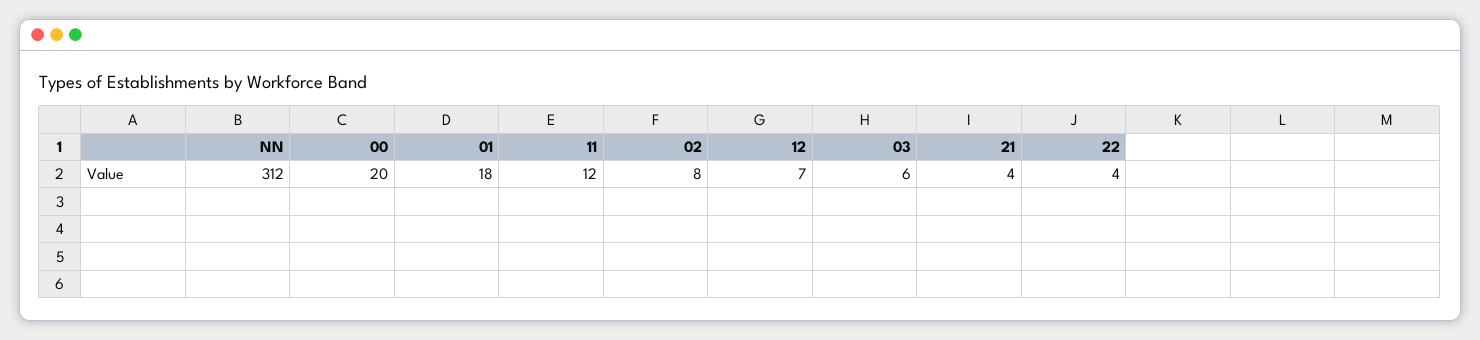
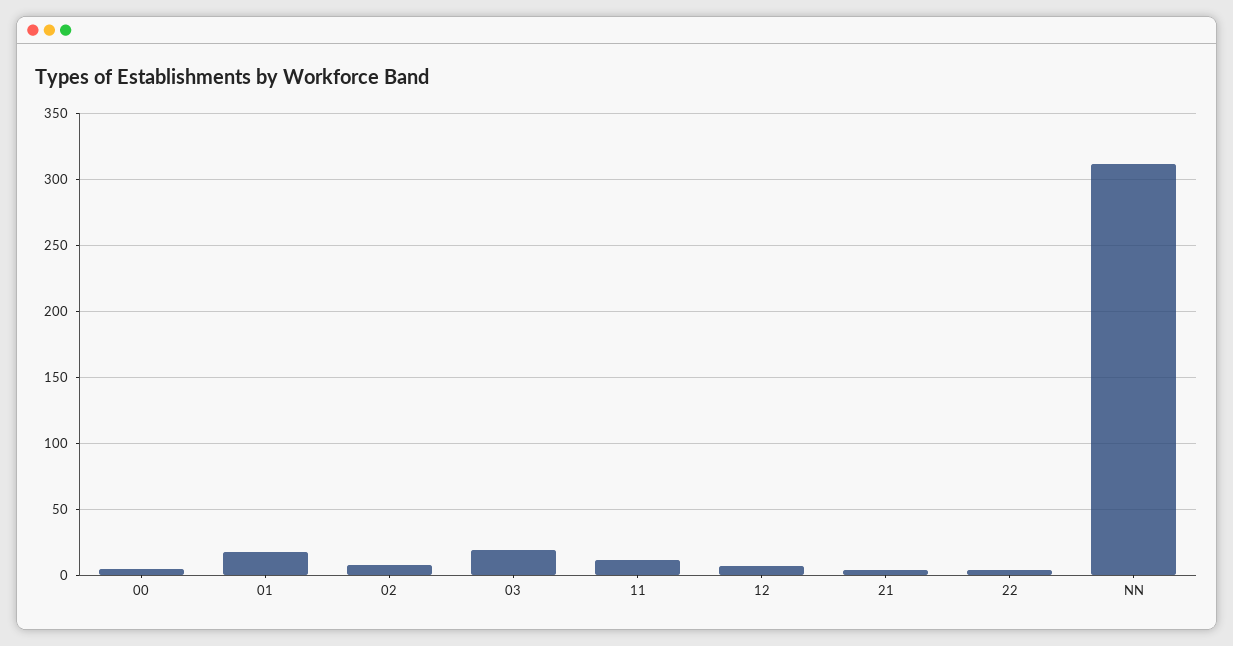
  {
    "NN": 312,
-   "00": 20,
+   "00": 5,
    "01": 18,
    "11": 12,
    "02": 8,
    "12": 7,
-   "03": 6,
+   "03": 20,
    "21": 4,
    "22": 4
  }

